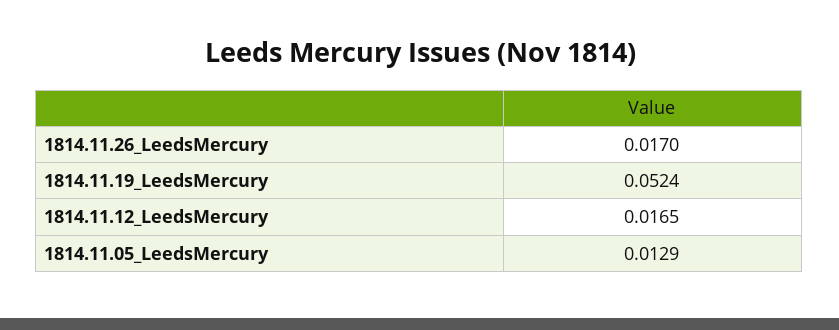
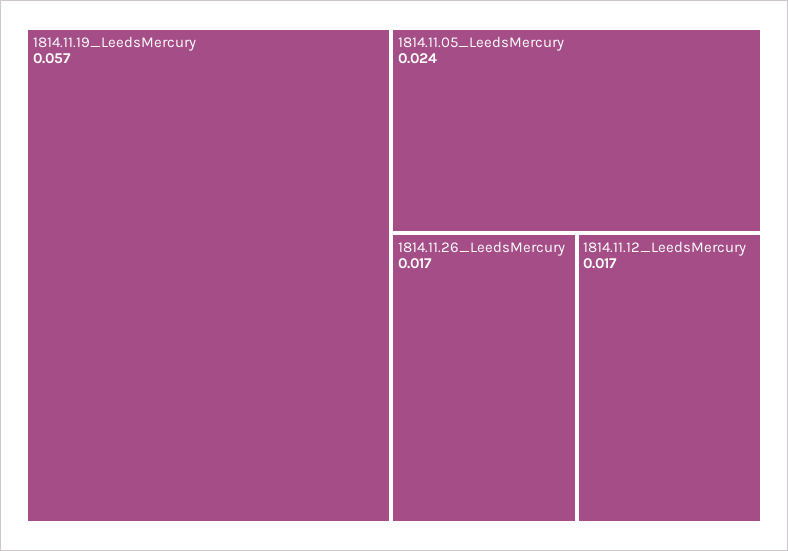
  {
    "1814.11.26_LeedsMercury": 0.017,
-   "1814.11.19_LeedsMercury": 0.0524,
+   "1814.11.19_LeedsMercury": 0.057,
    "1814.11.12_LeedsMercury": 0.0165,
-   "1814.11.05_LeedsMercury": 0.0129
+   "1814.11.05_LeedsMercury": 0.024
  }

